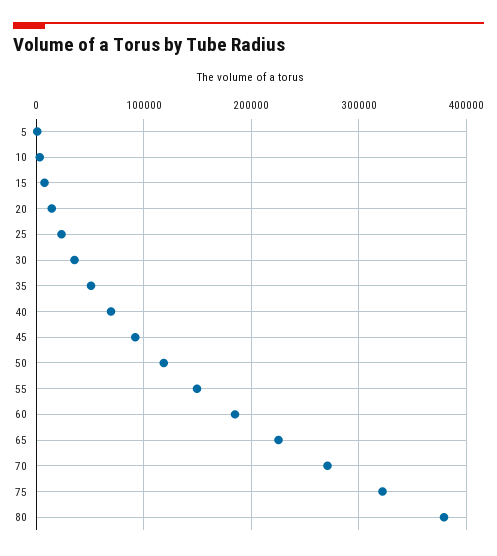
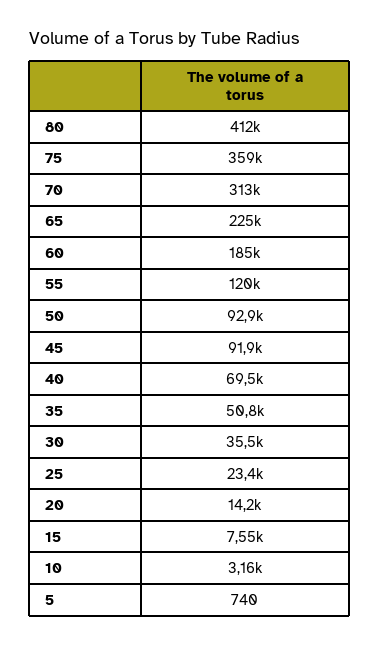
  {
    "5": 740,
    "10": 3160,
    "15": 7550,
    "20": 14200,
    "25": 23400,
    "30": 35500,
    "35": 50800,
    "40": 69500,
    "45": 91900,
-   "50": 120000,
+   "50": 92900,
-   "55": 150000,
+   "55": 120000,
    "60": 185000,
    "65": 225000,
-   "70": 270000,
+   "70": 313000,
-   "75": 320000,
+   "75": 359000,
-   "80": 380000
+   "80": 412000
  }

